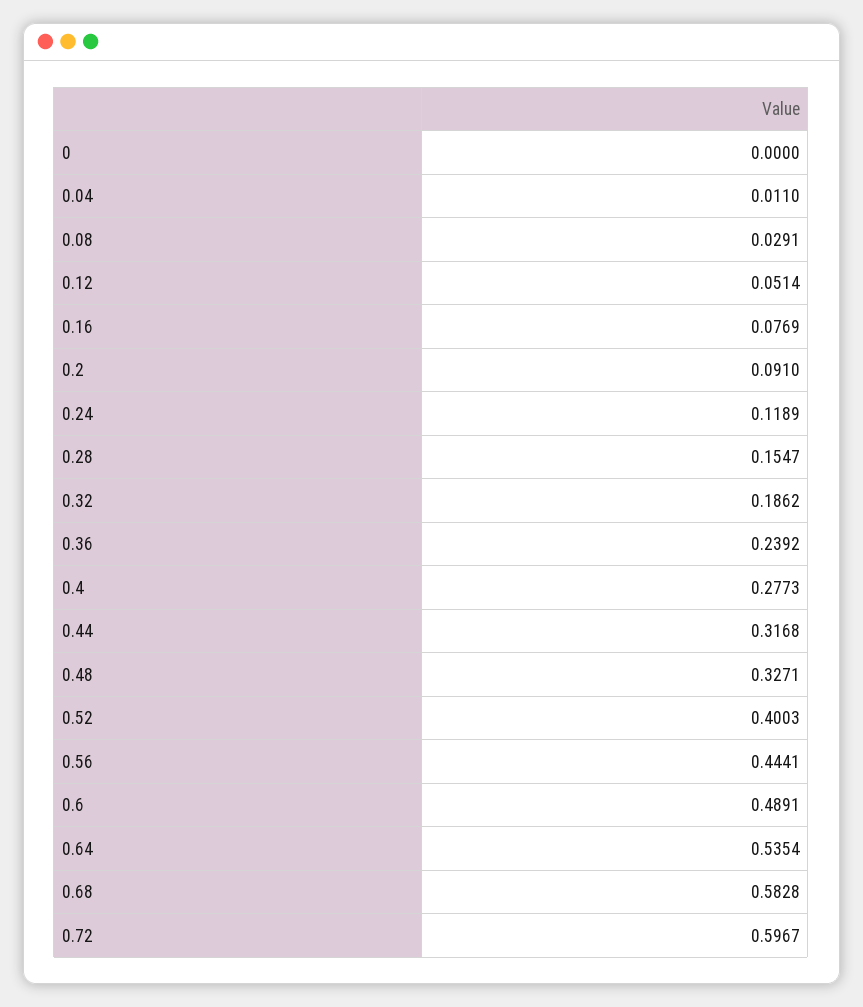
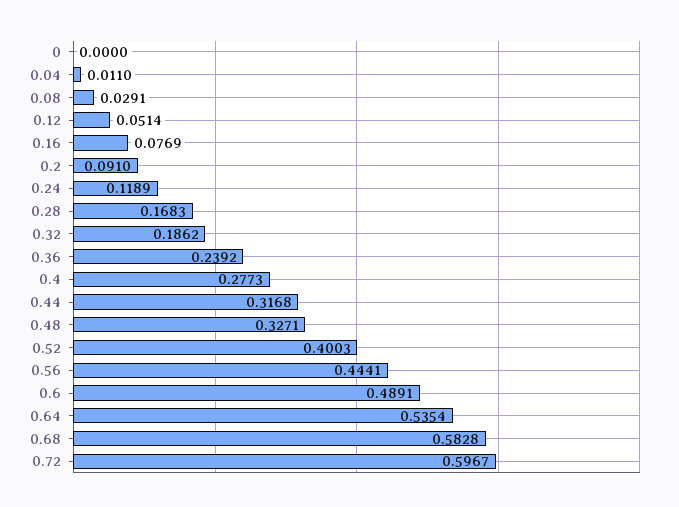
  {
    "0": 0,
    "0.04": 0.011,
    "0.08": 0.0291,
    "0.12": 0.0514,
    "0.16": 0.0769,
    "0.2": 0.091,
    "0.24": 0.1189,
-   "0.28": 0.1547,
+   "0.28": 0.1683,
    "0.32": 0.1862,
    "0.36": 0.2392,
    "0.4": 0.2773,
    "0.44": 0.3168,
    "0.48": 0.3271,
    "0.52": 0.4003,
    "0.56": 0.4441,
    "0.6": 0.4891,
    "0.64": 0.5354,
    "0.68": 0.5828,
    "0.72": 0.5967
  }

